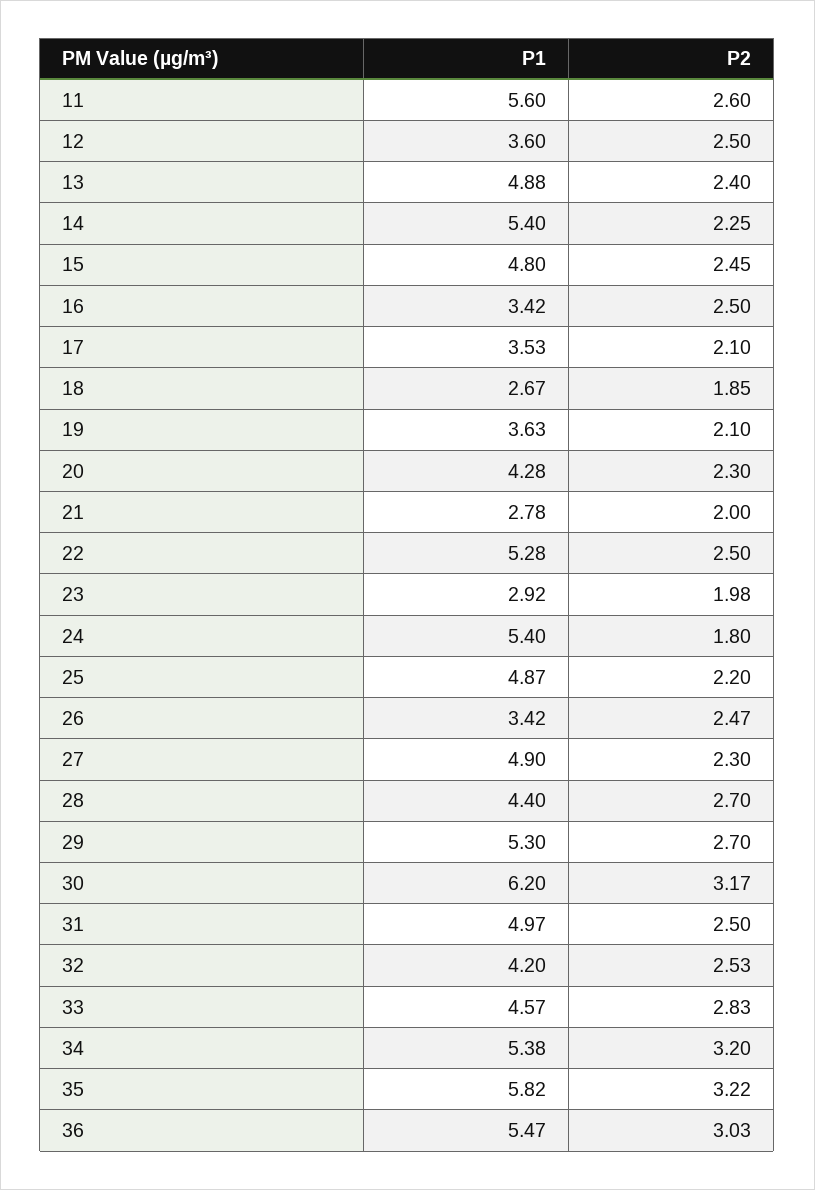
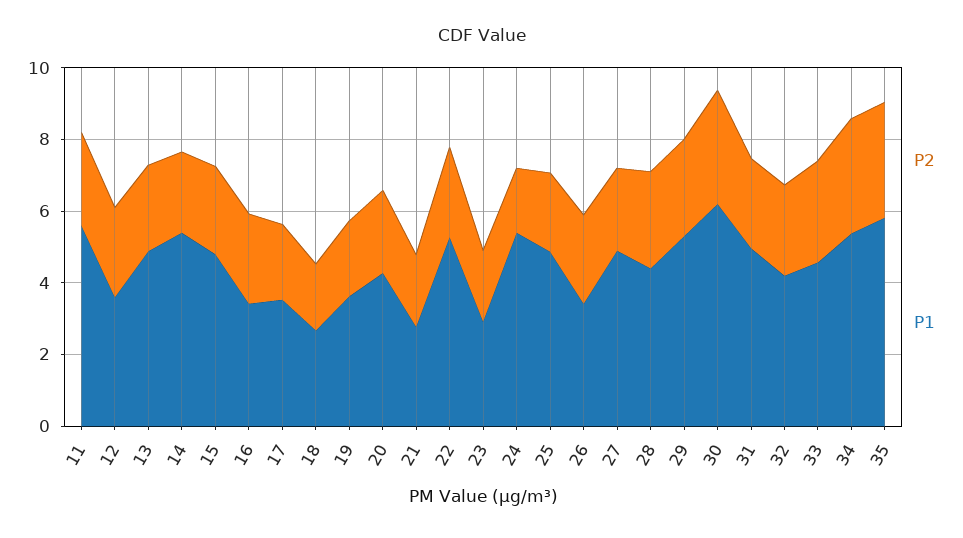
  {
    "P1": {
      "11": 5.6,
      "12": 3.6,
      "13": 4.88,
      "14": 5.4,
      "15": 4.8,
      "16": 3.42,
      "17": 3.53,
      "18": 2.67,
      "19": 3.63,
      "20": 4.28,
      "21": 2.78,
      "22": 5.28,
      "23": 2.92,
      "24": 5.4,
      "25": 4.87,
      "26": 3.42,
      "27": 4.9,
      "28": 4.4,
      "29": 5.3,
      "30": 6.2,
      "31": 4.97,
      "32": 4.2,
      "33": 4.57,
      "34": 5.38,
-     "35": 5.82,
+     "35": 5.82
-     "36": 5.47
    },
    "P2": {
      "11": 2.6,
      "12": 2.5,
      "13": 2.4,
      "14": 2.25,
      "15": 2.45,
      "16": 2.5,
      "17": 2.1,
      "18": 1.85,
      "19": 2.1,
      "20": 2.3,
      "21": 2,
      "22": 2.5,
      "23": 1.98,
      "24": 1.8,
      "25": 2.2,
      "26": 2.47,
      "27": 2.3,
      "28": 2.7,
      "29": 2.7,
      "30": 3.17,
      "31": 2.5,
      "32": 2.53,
      "33": 2.83,
      "34": 3.2,
-     "35": 3.22,
+     "35": 3.22
-     "36": 3.03
    }
  }

